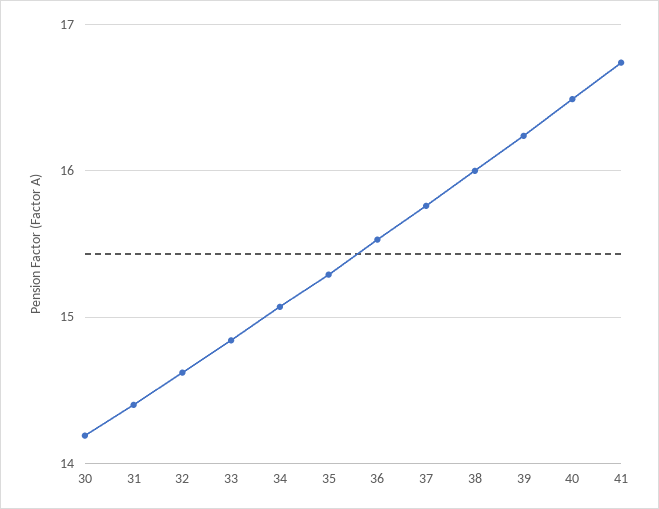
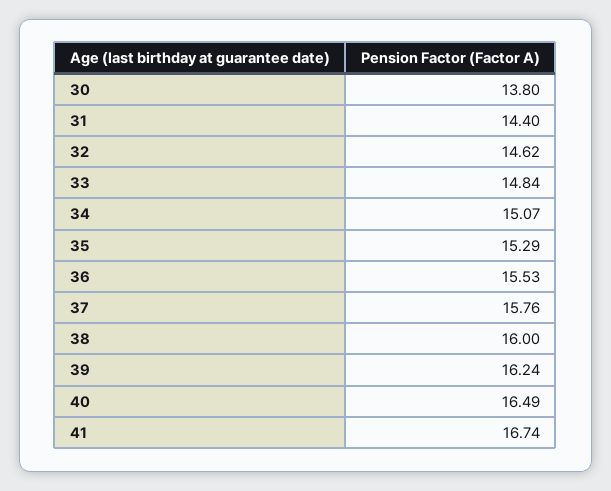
  {
-   "30": 14.2,
+   "30": 13.8,
    "31": 14.4,
    "32": 14.62,
    "33": 14.84,
    "34": 15.07,
    "35": 15.29,
    "36": 15.53,
    "37": 15.76,
    "38": 16,
    "39": 16.24,
    "40": 16.49,
    "41": 16.74
  }

